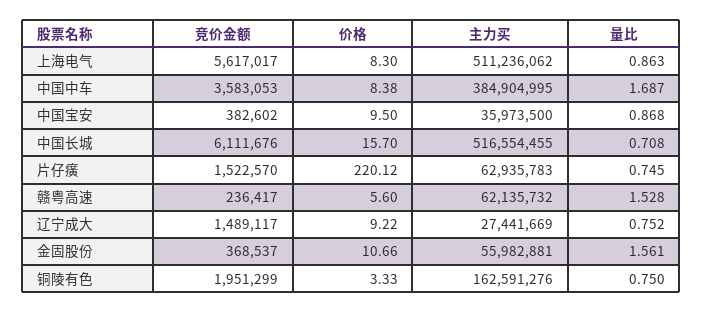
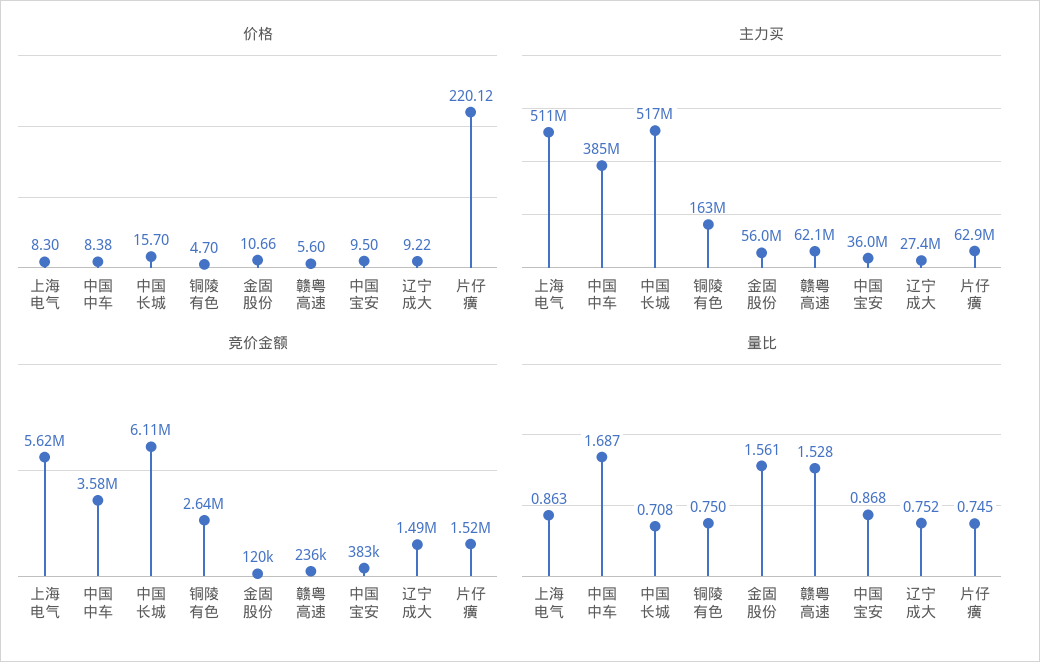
  {
    "竞价金额": {
      "上海电气": 5617017,
      "中国中车": 3583053,
      "中国宝安": 382602,
      "中国长城": 6111676,
      "片仔癀": 1522570,
      "赣粤高速": 236417,
      "辽宁成大": 1489117,
-     "金固股份": 368537,
+     "金固股份": 120000,
-     "铜陵有色": 1951299
+     "铜陵有色": 2640000
    },
    "价格": {
      "上海电气": 8.3,
      "中国中车": 8.38,
      "中国宝安": 9.5,
      "中国长城": 15.7,
      "片仔癀": 220.12,
      "赣粤高速": 5.6,
      "辽宁成大": 9.22,
      "金固股份": 10.66,
-     "铜陵有色": 3.33
+     "铜陵有色": 4.7
    },
    "主力买": {
      "上海电气": 511236062,
      "中国中车": 384904995,
      "中国宝安": 35973500,
      "中国长城": 516554455,
      "片仔癀": 62935783,
      "赣粤高速": 62135732,
      "辽宁成大": 27441669,
      "金固股份": 55982881,
      "铜陵有色": 162591276
    },
    "量比": {
      "上海电气": 0.863,
      "中国中车": 1.687,
      "中国宝安": 0.868,
      "中国长城": 0.708,
      "片仔癀": 0.745,
      "赣粤高速": 1.528,
      "辽宁成大": 0.752,
      "金固股份": 1.561,
      "铜陵有色": 0.75
    }
  }

